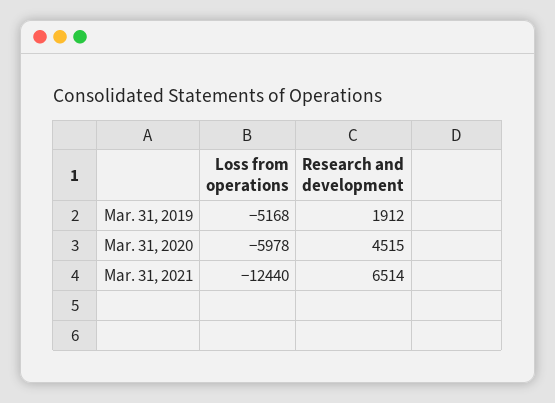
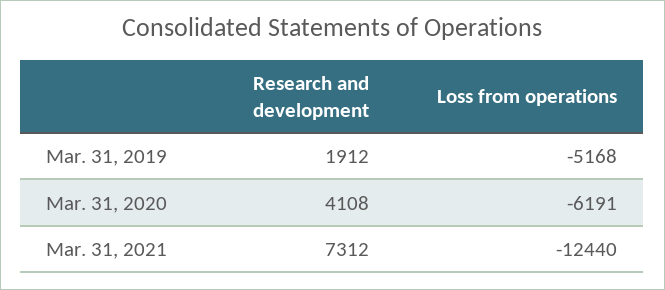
  {
    "Loss from operations": {
      "Mar. 31, 2019": -5168,
-     "Mar. 31, 2020": -5978,
+     "Mar. 31, 2020": -6191,
      "Mar. 31, 2021": -12440
    },
    "Research and development": {
      "Mar. 31, 2019": 1912,
-     "Mar. 31, 2020": 4515,
+     "Mar. 31, 2020": 4108,
-     "Mar. 31, 2021": 6514
+     "Mar. 31, 2021": 7312
    }
  }

